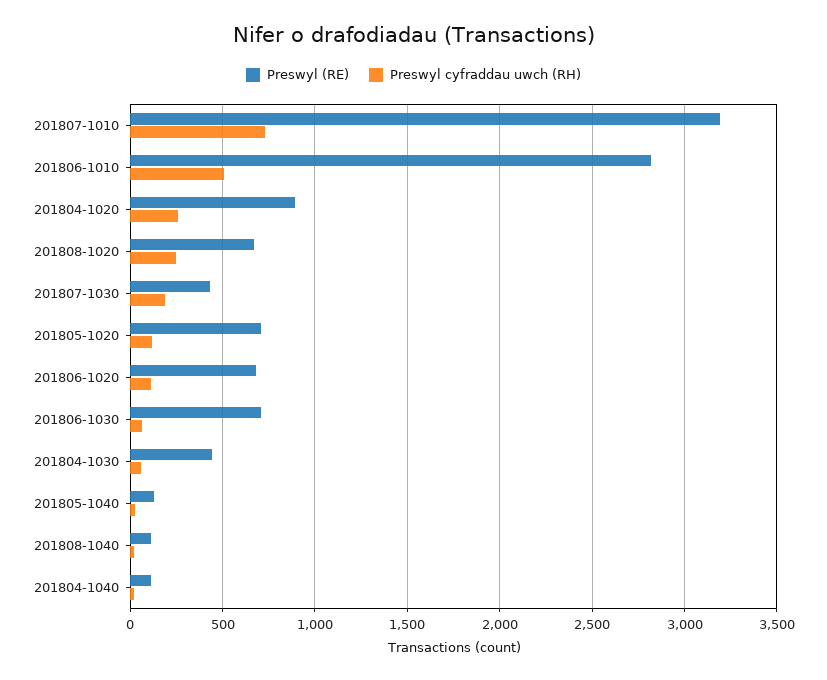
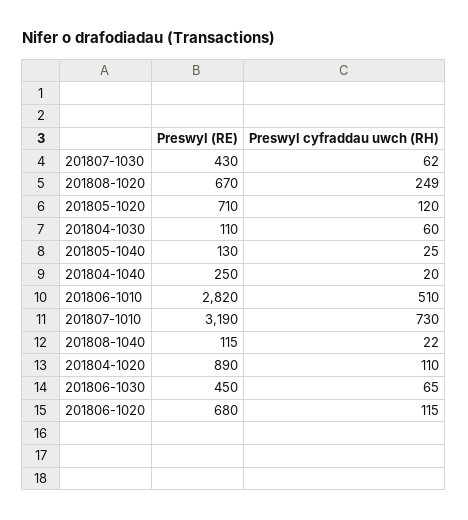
  {
    "Preswyl (RE)": {
      "201807-1010": 3190,
      "201806-1010": 2820,
      "201804-1020": 890,
      "201808-1020": 670,
      "201807-1030": 430,
      "201805-1020": 710,
      "201806-1020": 680,
-     "201806-1030": 700,
+     "201806-1030": 450,
-     "201804-1030": 450,
+     "201804-1030": 110,
      "201805-1040": 130,
      "201808-1040": 115,
-     "201804-1040": 100
+     "201804-1040": 250
    },
    "Preswyl cyfraddau uwch (RH)": {
      "201807-1010": 730,
      "201806-1010": 510,
-     "201804-1020": 250,
+     "201804-1020": 110,
      "201808-1020": 249,
-     "201807-1030": 200,
+     "201807-1030": 62,
      "201805-1020": 120,
      "201806-1020": 115,
      "201806-1030": 65,
      "201804-1030": 60,
      "201805-1040": 25,
      "201808-1040": 22,
      "201804-1040": 20
    }
  }

